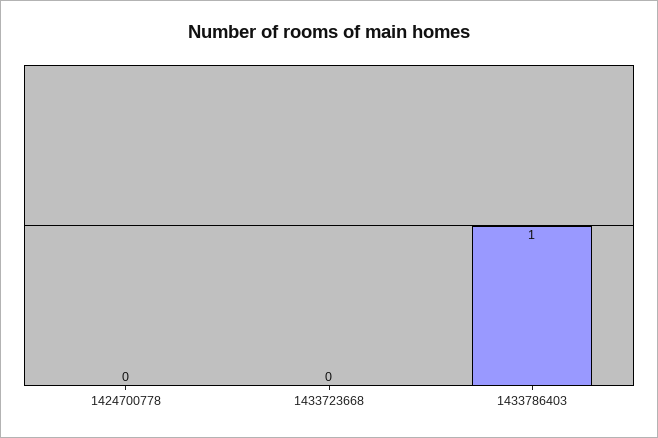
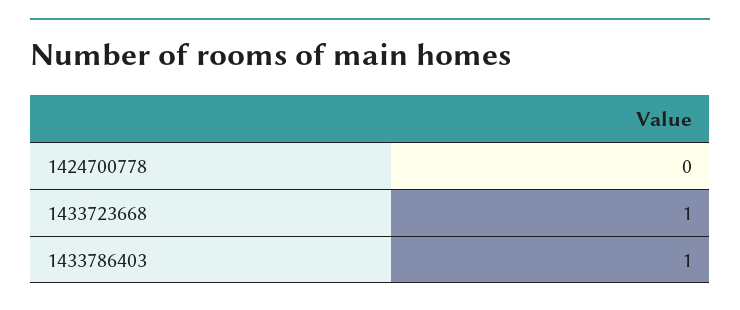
  {
    "1424700778": 0,
-   "1433723668": 0,
+   "1433723668": 1,
    "1433786403": 1
  }

